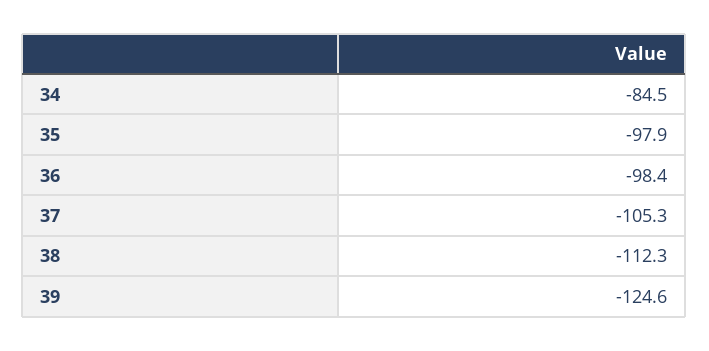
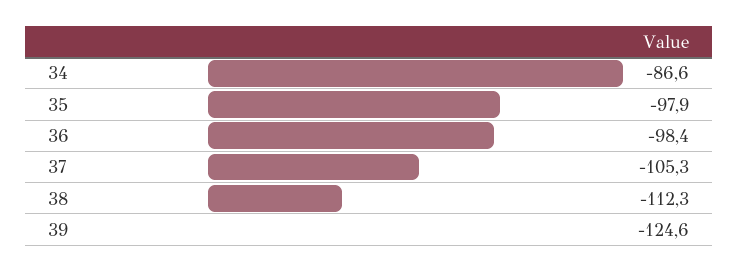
  {
-   "34": -84.5,
+   "34": -86.6,
    "35": -97.9,
    "36": -98.4,
    "37": -105.3,
    "38": -112.3,
    "39": -124.6
  }

